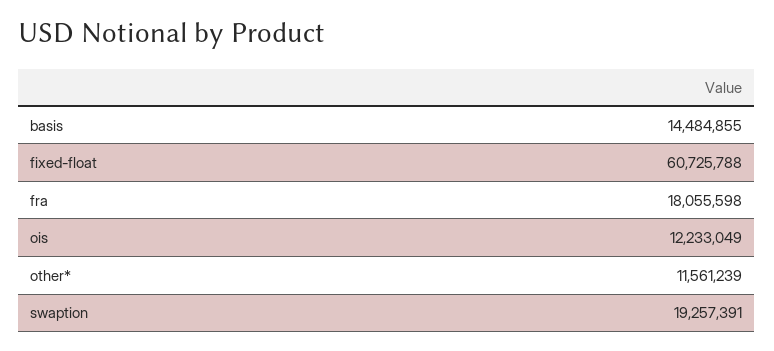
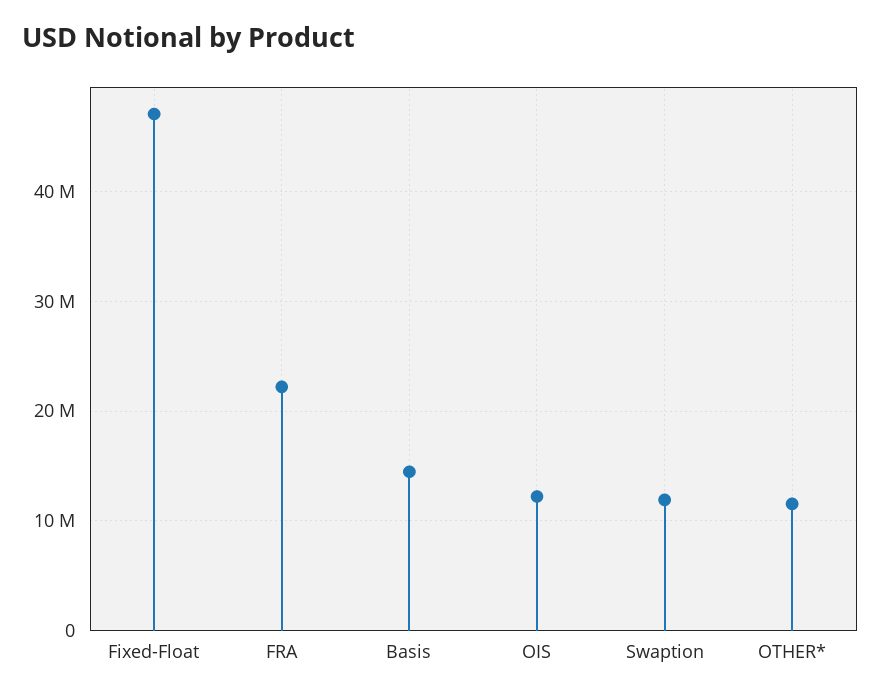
  {
    "basis": 14484855,
-   "fixed-float": 60725788,
+   "fixed-float": 47000000,
-   "fra": 18055598,
+   "fra": 22000000,
    "ois": 12233049,
    "other*": 11561239,
-   "swaption": 19257391
+   "swaption": 12000000
  }

